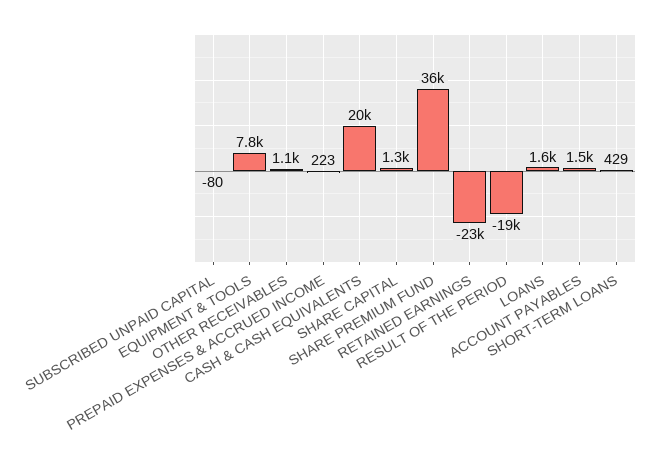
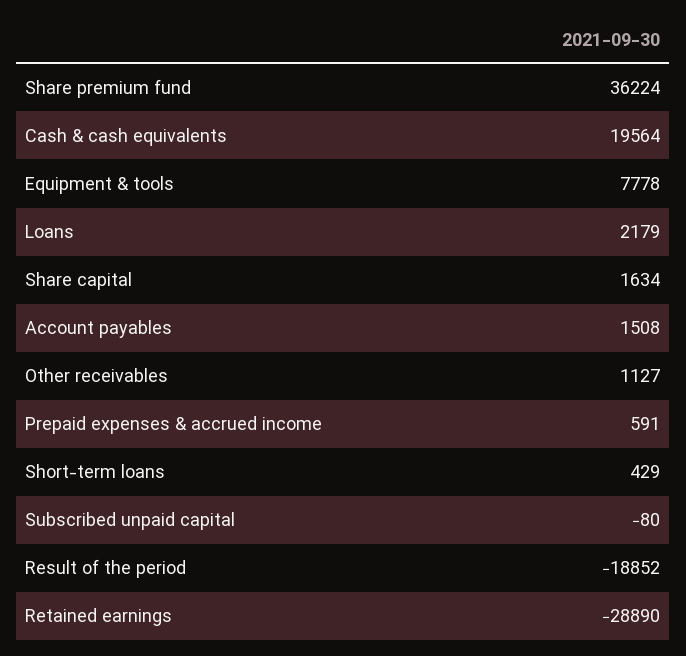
  {
    "SUBSCRIBED UNPAID CAPITAL": -80,
    "EQUIPMENT & TOOLS": 7778,
    "OTHER RECEIVABLES": 1127,
-   "PREPAID EXPENSES & ACCRUED INCOME": 223,
+   "PREPAID EXPENSES & ACCRUED INCOME": 591,
    "CASH & CASH EQUIVALENTS": 19564,
-   "SHARE CAPITAL": 1300,
+   "SHARE CAPITAL": 1634,
    "SHARE PREMIUM FUND": 36224,
-   "RETAINED EARNINGS": -23000,
+   "RETAINED EARNINGS": -28890,
    "RESULT OF THE PERIOD": -18852,
-   "LOANS": 1600,
+   "LOANS": 2179,
    "ACCOUNT PAYABLES": 1508,
    "SHORT-TERM LOANS": 429
  }

